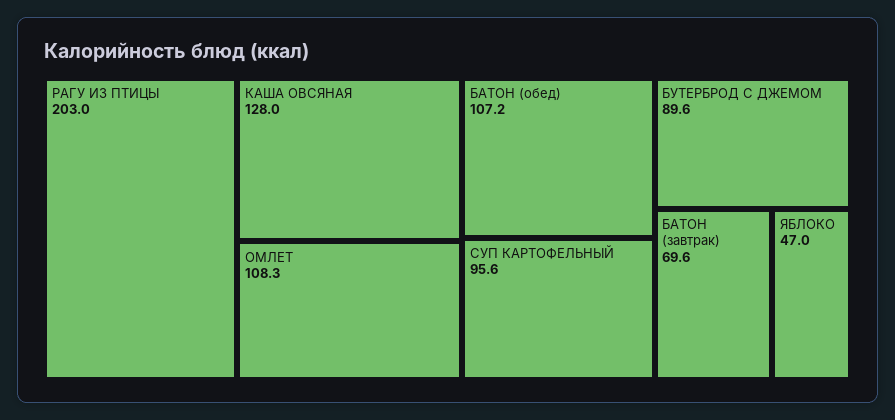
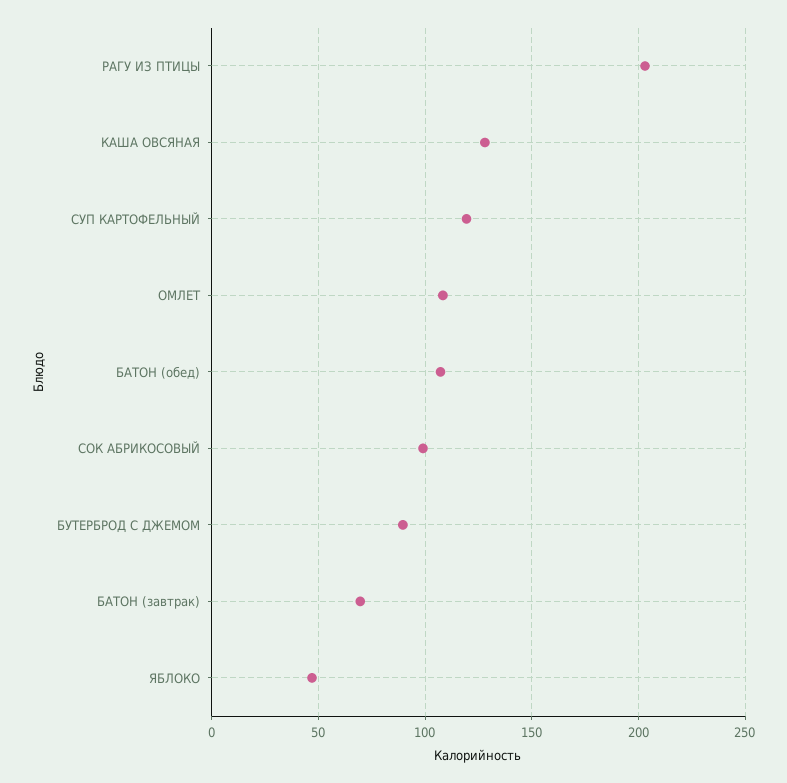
  {
    "РАГУ ИЗ ПТИЦЫ": 203,
    "КАША ОВСЯНАЯ": 128,
    "ОМЛЕТ": 108.3,
    "БАТОН (обед)": 107.2,
-   "СУП КАРТОФЕЛЬНЫЙ": 95.6,
+   "СУП КАРТОФЕЛЬНЫЙ": 120,
    "БУТЕРБРОД С ДЖЕМОМ": 89.6,
    "БАТОН (завтрак)": 69.6,
-   "ЯБЛОКО": 47
+   "ЯБЛОКО": 47,
+   "СОК АБРИКОСОВЫЙ": 100
  }

